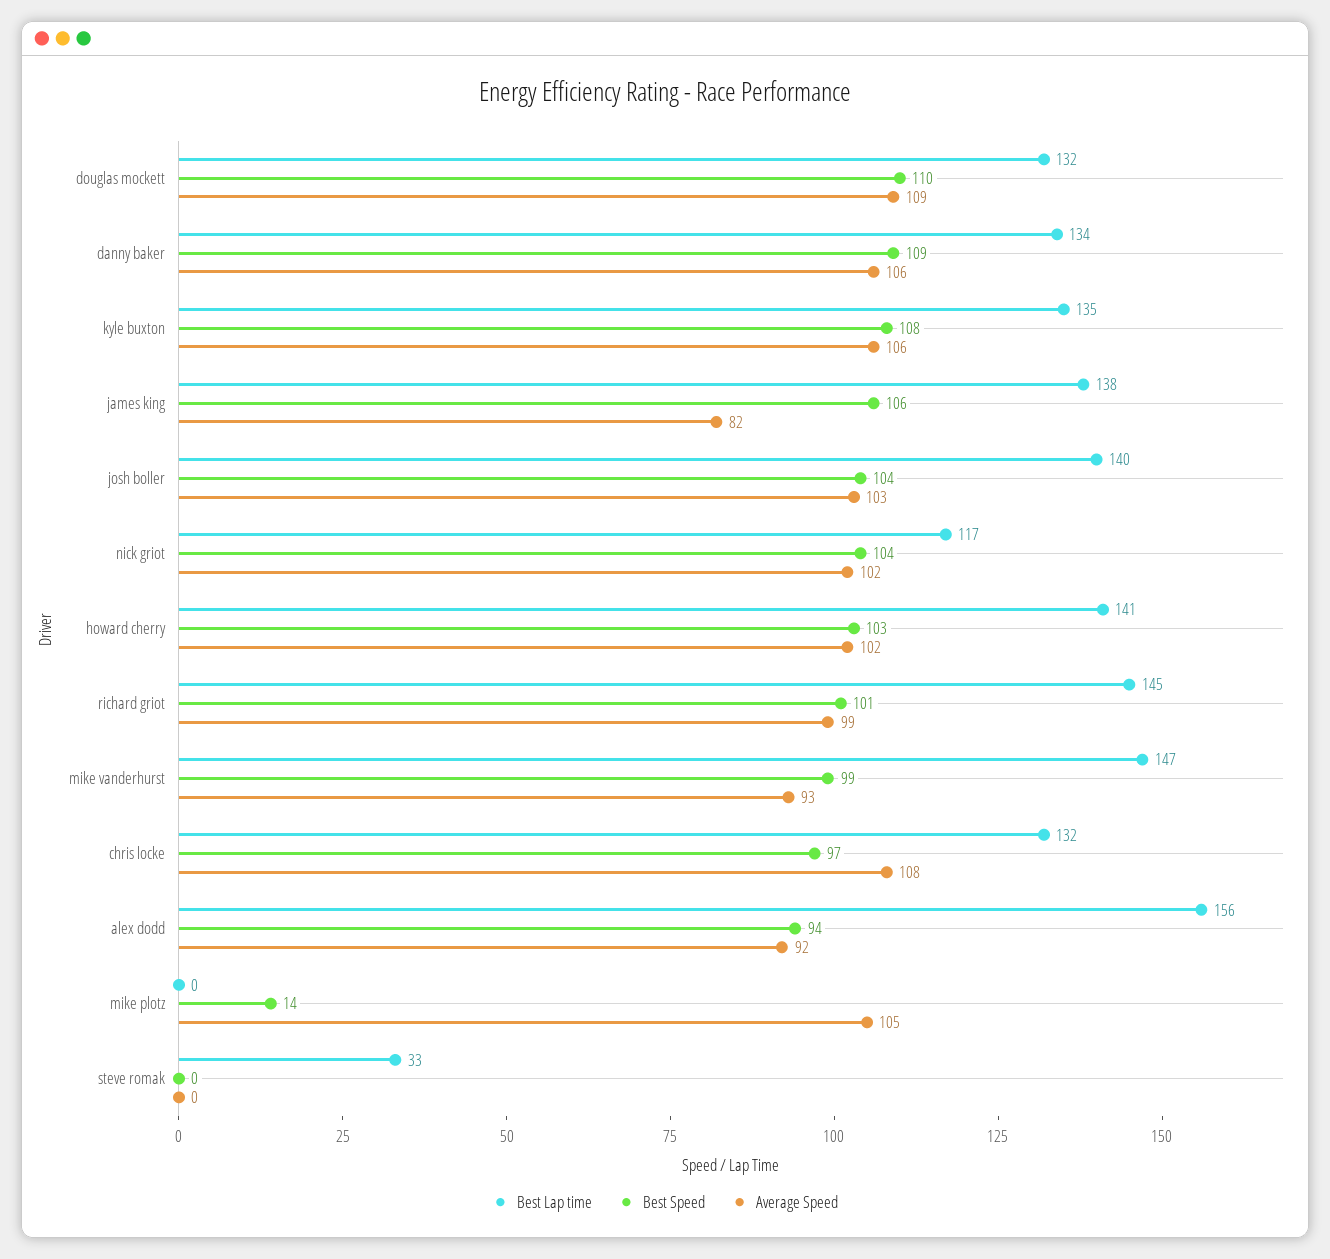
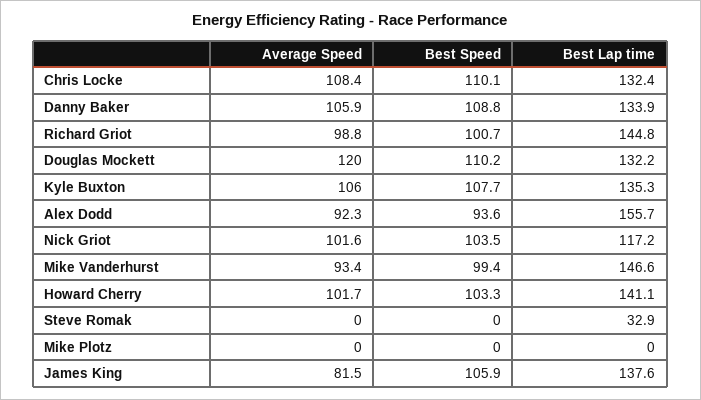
  {
    "Best Lap time": {
      "douglas mockett": 132.2,
      "danny baker": 133.9,
      "kyle buxton": 135.3,
      "james king": 137.6,
-     "josh boller": 140,
      "nick griot": 117.2,
      "howard cherry": 141.1,
      "richard griot": 144.8,
      "mike vanderhurst": 146.6,
      "chris locke": 132.4,
      "alex dodd": 155.7,
      "mike plotz": 0,
      "steve romak": 32.9
    },
    "Best Speed": {
      "douglas mockett": 110.2,
      "danny baker": 108.8,
      "kyle buxton": 107.7,
      "james king": 105.9,
-     "josh boller": 104,
      "nick griot": 103.5,
      "howard cherry": 103.3,
      "richard griot": 100.7,
      "mike vanderhurst": 99.4,
-     "chris locke": 97,
+     "chris locke": 110.1,
      "alex dodd": 93.6,
-     "mike plotz": 14,
+     "mike plotz": 0,
      "steve romak": 0
    },
    "Average Speed": {
-     "douglas mockett": 109,
+     "douglas mockett": 120,
      "danny baker": 105.9,
      "kyle buxton": 106,
      "james king": 81.5,
-     "josh boller": 103,
      "nick griot": 101.6,
      "howard cherry": 101.7,
      "richard griot": 98.8,
      "mike vanderhurst": 93.4,
      "chris locke": 108.4,
      "alex dodd": 92.3,
-     "mike plotz": 105,
+     "mike plotz": 0,
      "steve romak": 0
    }
  }

